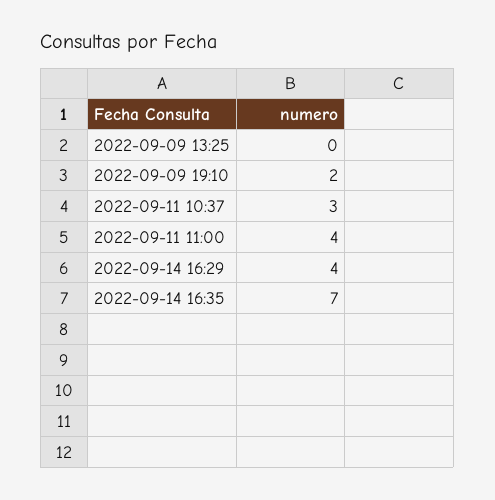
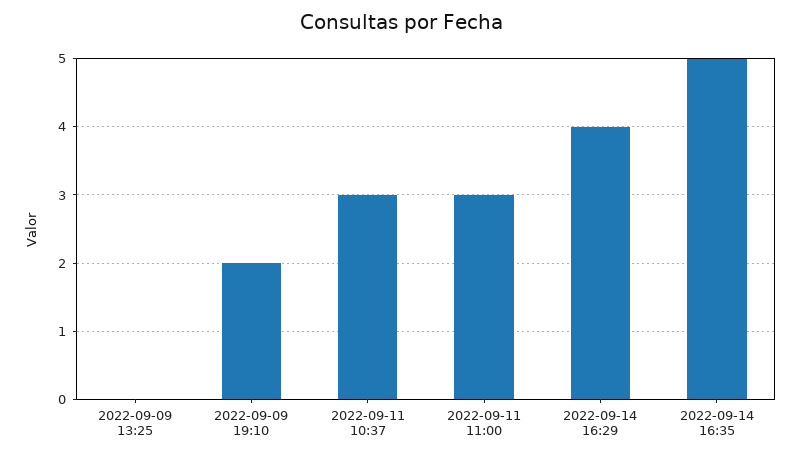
  {
    "2022-09-09 13:25": 0,
    "2022-09-09 19:10": 2,
    "2022-09-11 10:37": 3,
-   "2022-09-11 11:00": 4,
+   "2022-09-11 11:00": 3,
    "2022-09-14 16:29": 4,
-   "2022-09-14 16:35": 7
+   "2022-09-14 16:35": 5
  }

